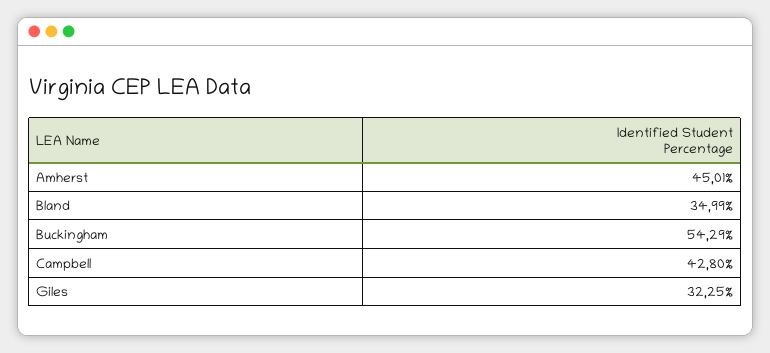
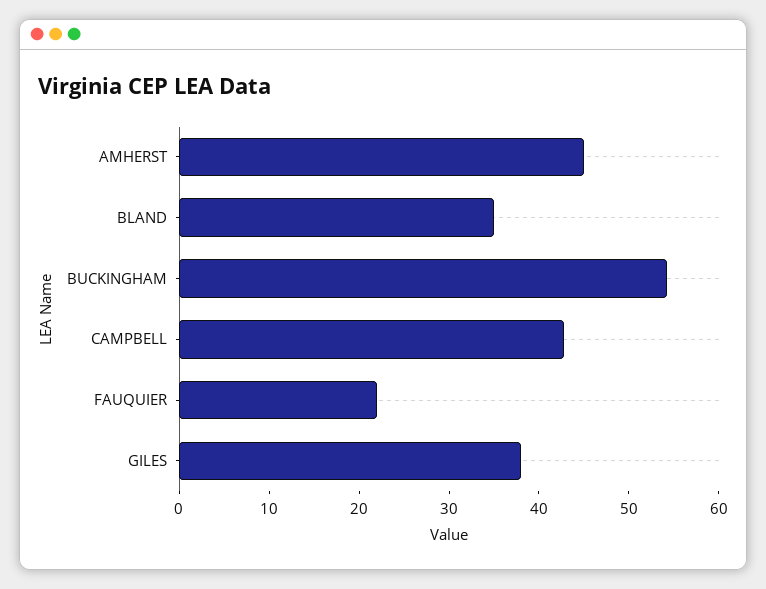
  {
    "Amherst": 45.01,
    "Bland": 34.99,
    "Buckingham": 54.29,
    "Campbell": 42.8,
-   "Giles": 32.25
+   "Giles": 38,
+   "FAUQUIER": 22
  }

